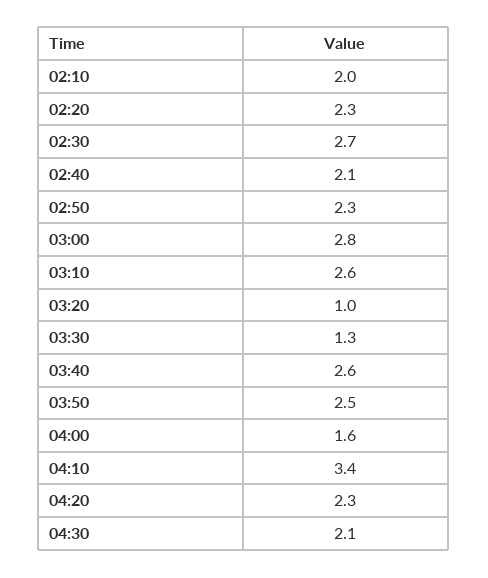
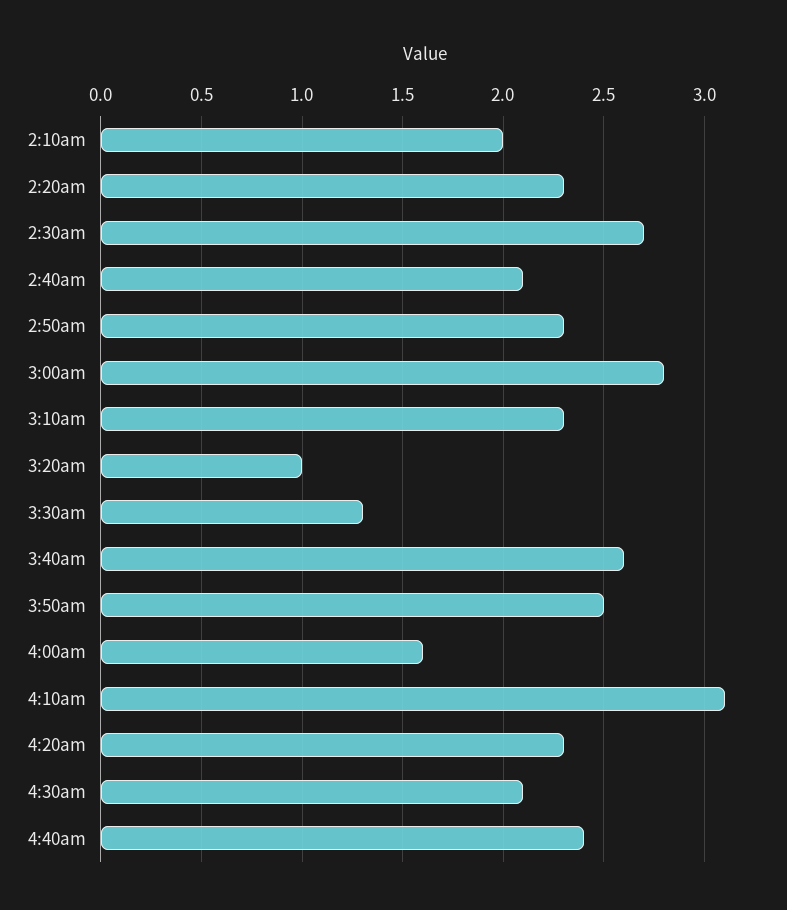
  {
    "02:10": 2,
    "02:20": 2.3,
    "02:30": 2.7,
    "02:40": 2.1,
    "02:50": 2.3,
    "03:00": 2.8,
-   "03:10": 2.6,
+   "03:10": 2.3,
    "03:20": 1,
    "03:30": 1.3,
    "03:40": 2.6,
    "03:50": 2.5,
    "04:00": 1.6,
-   "04:10": 3.4,
+   "04:10": 3.1,
    "04:20": 2.3,
-   "04:30": 2.1
+   "04:30": 2.1,
+   "4:40am": 2.4
  }

